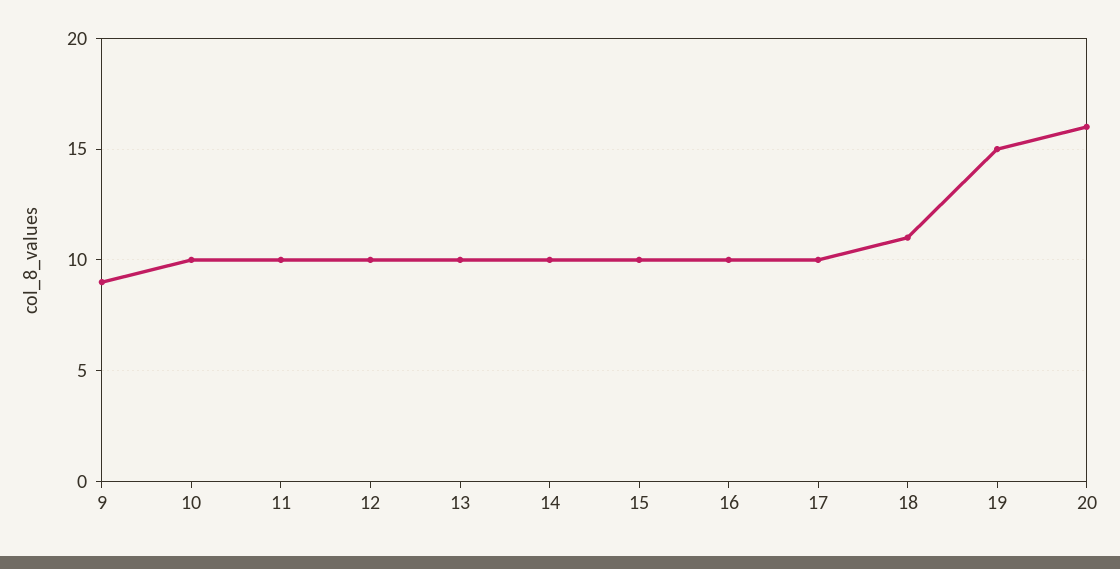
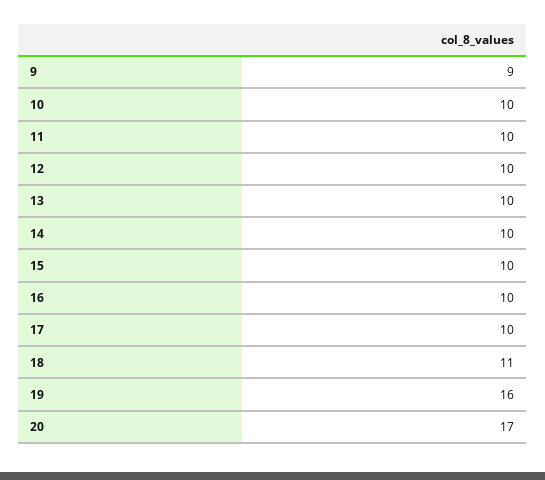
  {
    "9": 9,
    "10": 10,
    "11": 10,
    "12": 10,
    "13": 10,
    "14": 10,
    "15": 10,
    "16": 10,
    "17": 10,
    "18": 11,
-   "19": 15,
+   "19": 16,
-   "20": 16
+   "20": 17
  }

